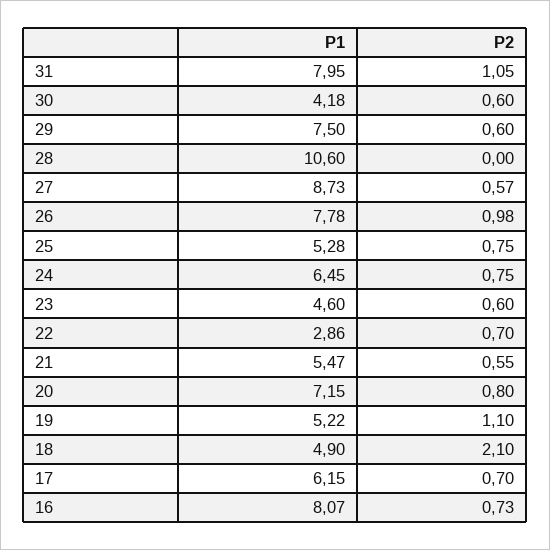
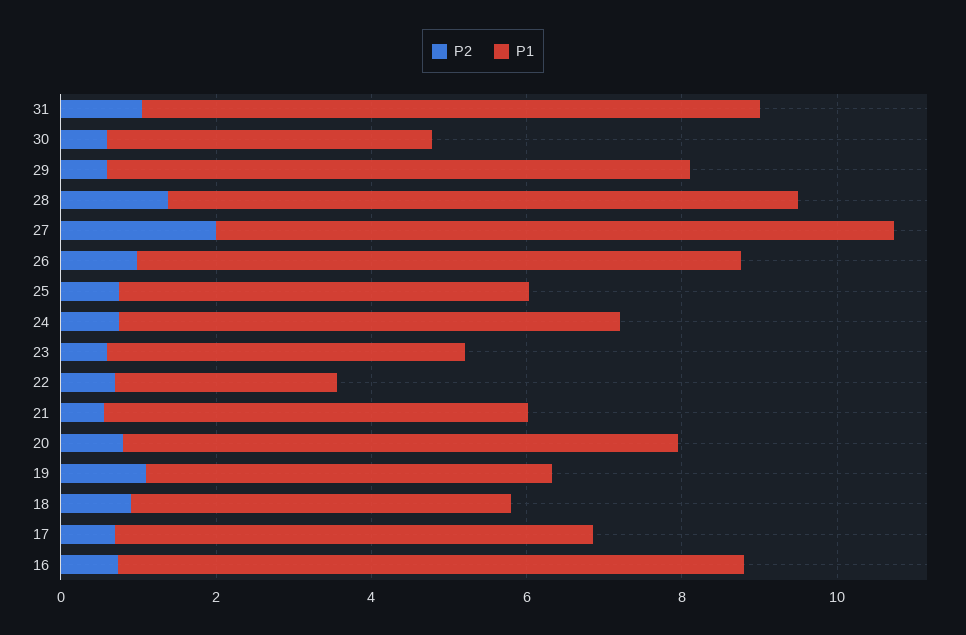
  {
    "P1": {
      "31": 7.95,
      "30": 4.18,
      "29": 7.5,
-     "28": 10.6,
+     "28": 8,
      "27": 8.73,
      "26": 7.78,
      "25": 5.28,
      "24": 6.45,
      "23": 4.6,
      "22": 2.86,
      "21": 5.47,
      "20": 7.15,
      "19": 5.22,
      "18": 4.9,
      "17": 6.15,
      "16": 8.07
    },
    "P2": {
      "31": 1.05,
      "30": 0.6,
      "29": 0.6,
-     "28": 0,
+     "28": 1.5,
-     "27": 0.57,
+     "27": 2,
      "26": 0.98,
      "25": 0.75,
      "24": 0.75,
      "23": 0.6,
      "22": 0.7,
      "21": 0.55,
      "20": 0.8,
      "19": 1.1,
-     "18": 2.1,
+     "18": 1,
      "17": 0.7,
      "16": 0.73
    }
  }

